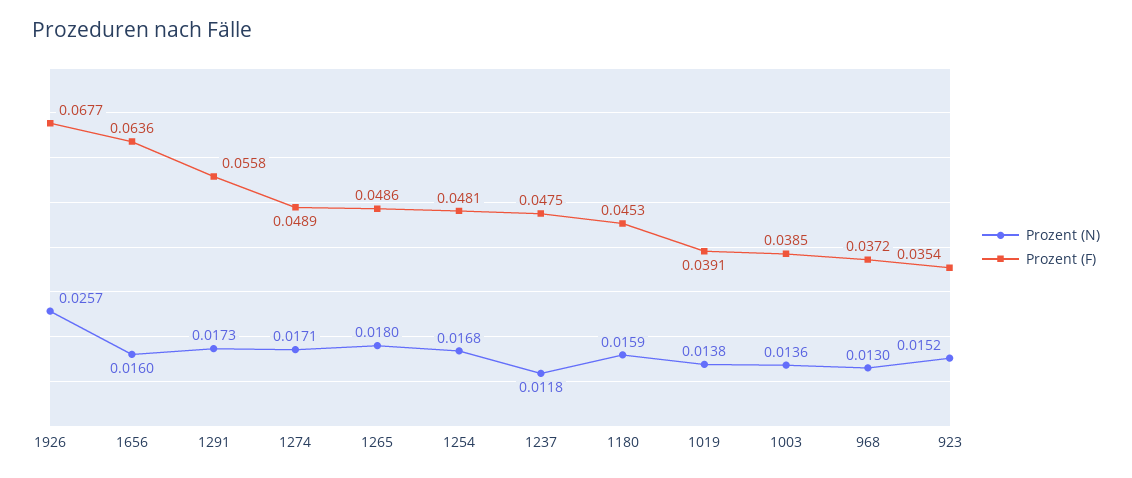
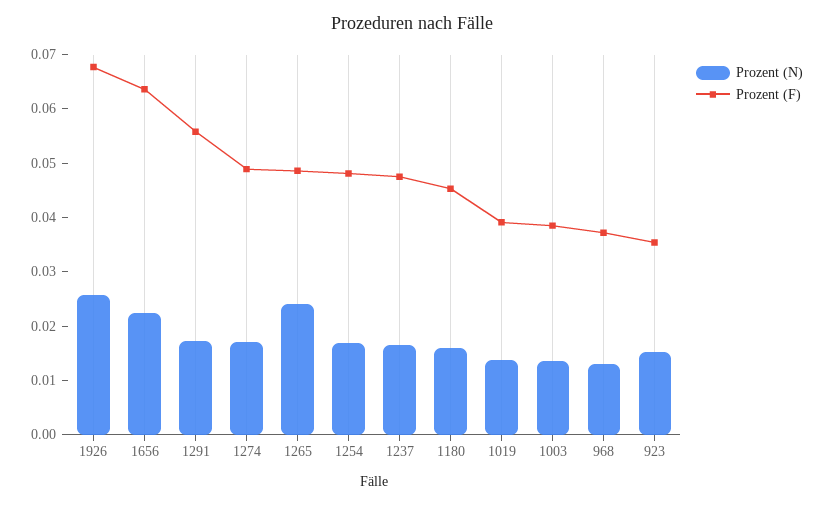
  {
    "Prozent (N)": {
      "1926": 0.0257,
-     "1656": 0.016,
+     "1656": 0.022,
      "1291": 0.0173,
      "1274": 0.0171,
-     "1265": 0.018,
+     "1265": 0.024,
      "1254": 0.0168,
-     "1237": 0.0118,
+     "1237": 0.016,
      "1180": 0.0159,
      "1019": 0.0138,
      "1003": 0.0136,
      "968": 0.013,
      "923": 0.0152
    },
    "Prozent (F)": {
      "1926": 0.0677,
      "1656": 0.0636,
      "1291": 0.0558,
      "1274": 0.0489,
      "1265": 0.0486,
      "1254": 0.0481,
      "1237": 0.0475,
      "1180": 0.0453,
      "1019": 0.0391,
      "1003": 0.0385,
      "968": 0.0372,
      "923": 0.0354
    }
  }

